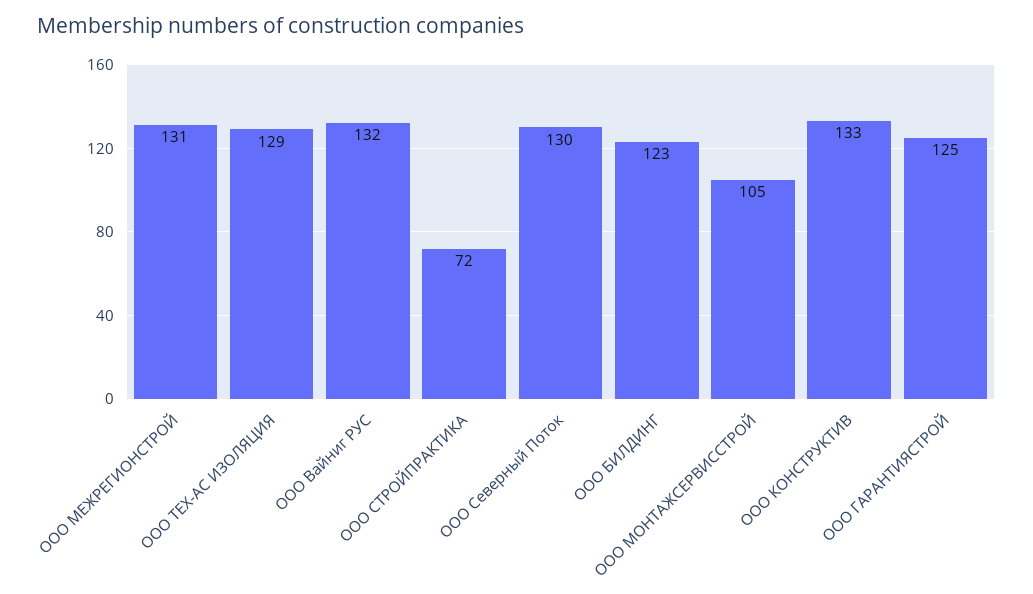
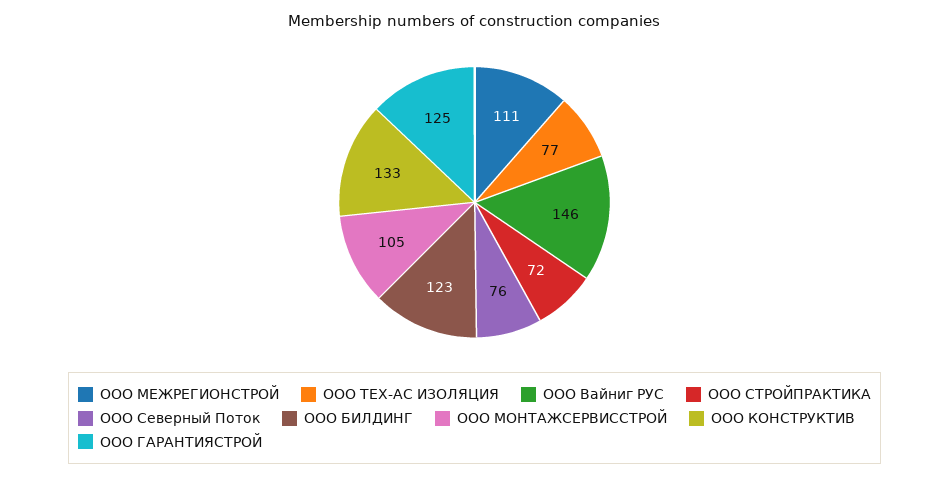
  {
-   "ООО МЕЖРЕГИОНСТРОЙ": 131,
+   "ООО МЕЖРЕГИОНСТРОЙ": 111,
-   "ООО ТЕХ-АС ИЗОЛЯЦИЯ": 129,
+   "ООО ТЕХ-АС ИЗОЛЯЦИЯ": 77,
-   "ООО Вайниг РУС": 132,
+   "ООО Вайниг РУС": 146,
    "ООО СТРОЙПРАКТИКА": 72,
-   "ООО Северный Поток": 130,
+   "ООО Северный Поток": 76,
    "ООО БИЛДИНГ": 123,
    "ООО МОНТАЖСЕРВИССТРОЙ": 105,
    "ООО КОНСТРУКТИВ": 133,
    "ООО ГАРАНТИЯСТРОЙ": 125
  }

